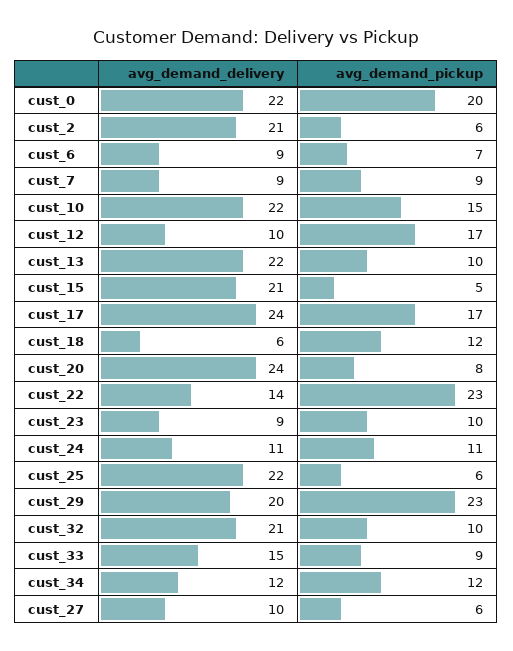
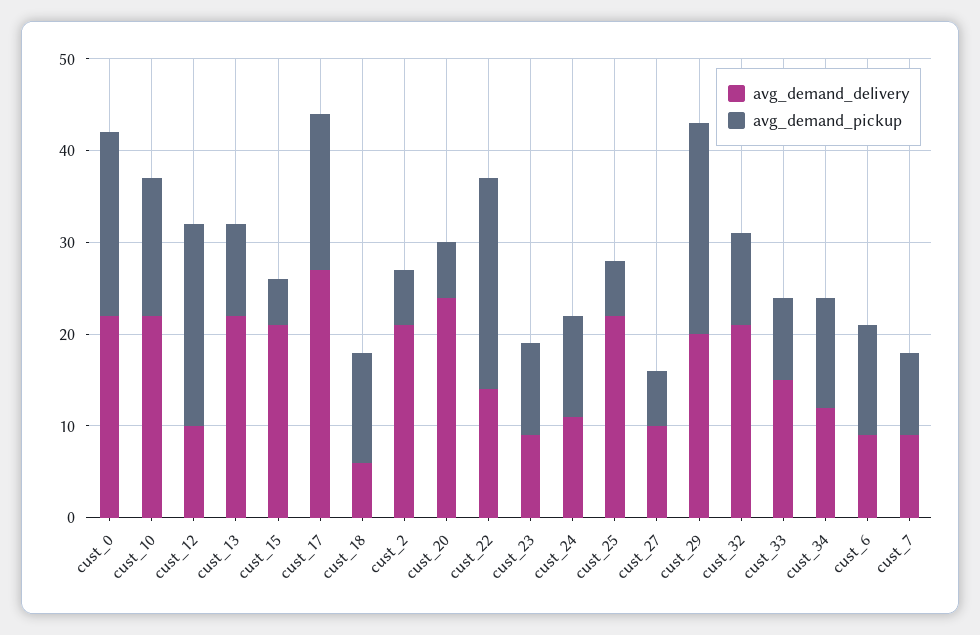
  {
    "avg_demand_delivery": {
      "cust_0": 22,
      "cust_2": 21,
      "cust_6": 9,
      "cust_7": 9,
      "cust_10": 22,
      "cust_12": 10,
      "cust_13": 22,
      "cust_15": 21,
-     "cust_17": 24,
+     "cust_17": 27,
      "cust_18": 6,
      "cust_20": 24,
      "cust_22": 14,
      "cust_23": 9,
      "cust_24": 11,
      "cust_25": 22,
      "cust_29": 20,
      "cust_32": 21,
      "cust_33": 15,
      "cust_34": 12,
      "cust_27": 10
    },
    "avg_demand_pickup": {
      "cust_0": 20,
      "cust_2": 6,
-     "cust_6": 7,
+     "cust_6": 12,
      "cust_7": 9,
      "cust_10": 15,
-     "cust_12": 17,
+     "cust_12": 22,
      "cust_13": 10,
      "cust_15": 5,
      "cust_17": 17,
      "cust_18": 12,
-     "cust_20": 8,
+     "cust_20": 6,
      "cust_22": 23,
      "cust_23": 10,
      "cust_24": 11,
      "cust_25": 6,
      "cust_29": 23,
      "cust_32": 10,
      "cust_33": 9,
      "cust_34": 12,
      "cust_27": 6
    }
  }

